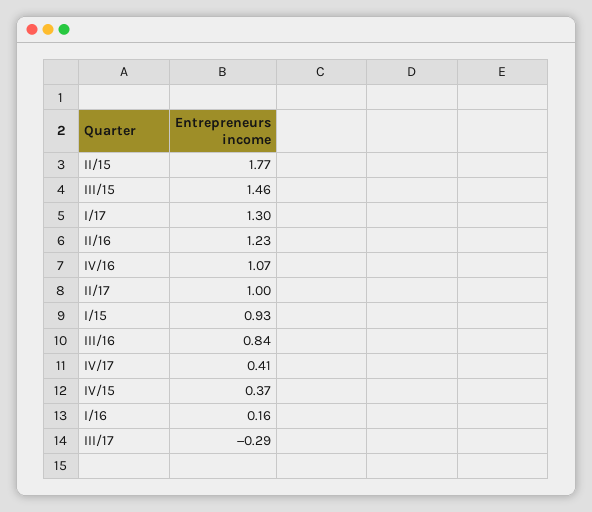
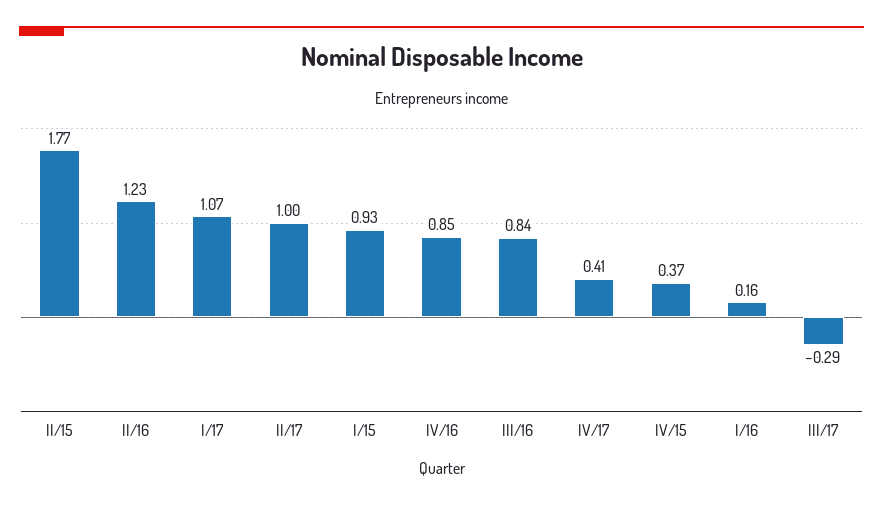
  {
    "II/15": 1.77,
-   "III/15": 1.46,
-   "I/17": 1.3,
+   "I/17": 1.07,
    "II/16": 1.23,
-   "IV/16": 1.07,
+   "IV/16": 0.85,
    "II/17": 1,
    "I/15": 0.93,
    "III/16": 0.84,
    "IV/17": 0.41,
    "IV/15": 0.37,
    "I/16": 0.16,
    "III/17": -0.29
  }

